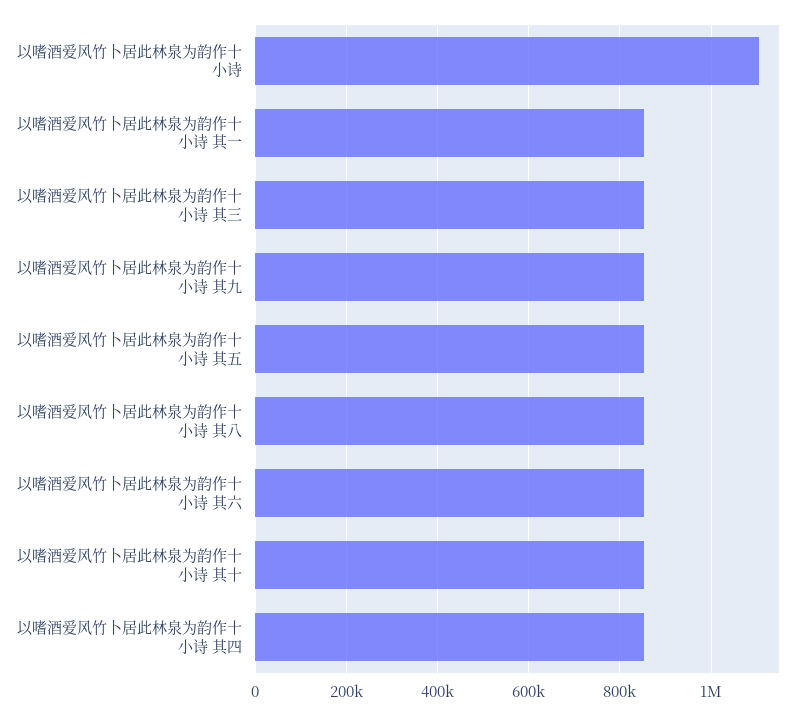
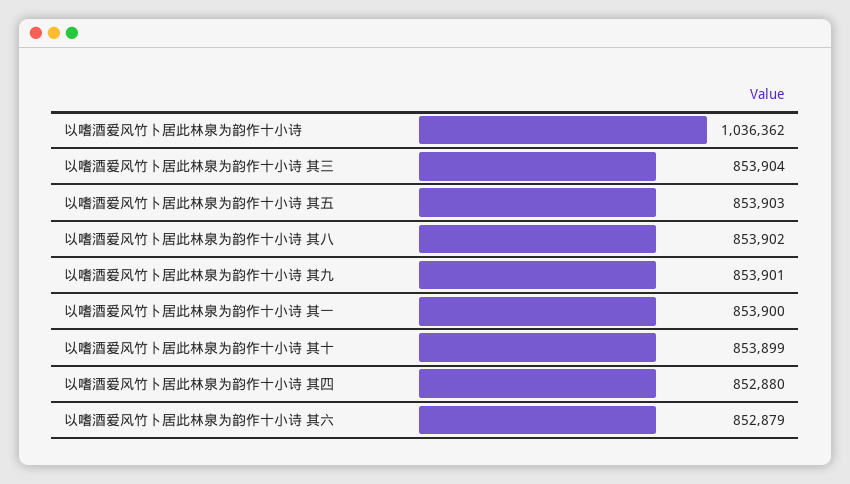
  {
-   "以嗜酒爱风竹卜居此林泉为韵作十小诗": 1100000,
+   "以嗜酒爱风竹卜居此林泉为韵作十小诗": 1036362,
    "以嗜酒爱风竹卜居此林泉为韵作十小诗 其一": 853900,
    "以嗜酒爱风竹卜居此林泉为韵作十小诗 其三": 853904,
    "以嗜酒爱风竹卜居此林泉为韵作十小诗 其九": 853901,
    "以嗜酒爱风竹卜居此林泉为韵作十小诗 其五": 853903,
    "以嗜酒爱风竹卜居此林泉为韵作十小诗 其八": 853902,
    "以嗜酒爱风竹卜居此林泉为韵作十小诗 其六": 852879,
    "以嗜酒爱风竹卜居此林泉为韵作十小诗 其十": 853899,
    "以嗜酒爱风竹卜居此林泉为韵作十小诗 其四": 852880
  }

